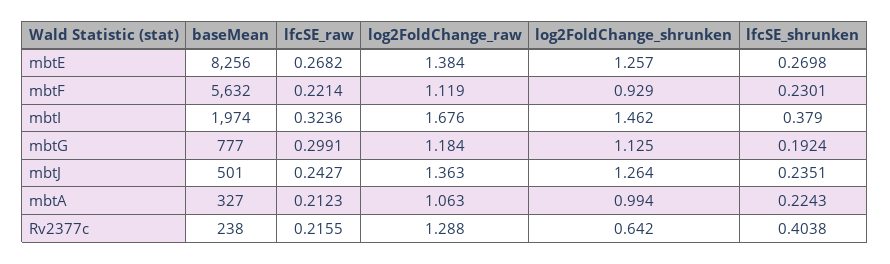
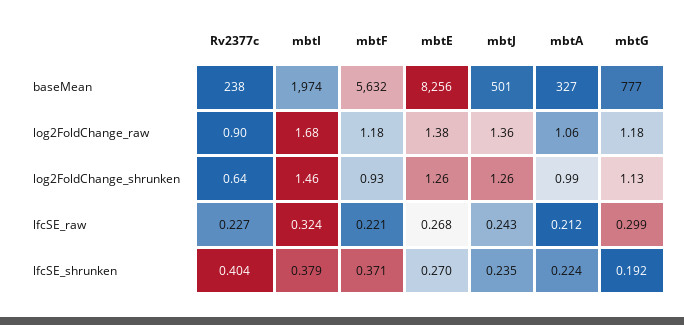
  {
    "baseMean": {
      "mbtE": 8256,
      "mbtF": 5632,
      "mbtI": 1974,
      "mbtG": 777,
      "mbtJ": 501,
      "mbtA": 327,
      "Rv2377c": 238
    },
    "lfcSE_raw": {
      "mbtE": 0.2682,
      "mbtF": 0.2214,
      "mbtI": 0.3236,
      "mbtG": 0.2991,
      "mbtJ": 0.2427,
      "mbtA": 0.2123,
-     "Rv2377c": 0.2155
+     "Rv2377c": 0.227
    },
    "log2FoldChange_raw": {
      "mbtE": 1.384,
-     "mbtF": 1.119,
+     "mbtF": 1.18,
      "mbtI": 1.676,
      "mbtG": 1.184,
      "mbtJ": 1.363,
      "mbtA": 1.063,
-     "Rv2377c": 1.288
+     "Rv2377c": 0.9
    },
    "log2FoldChange_shrunken": {
      "mbtE": 1.257,
      "mbtF": 0.929,
      "mbtI": 1.462,
      "mbtG": 1.125,
      "mbtJ": 1.264,
      "mbtA": 0.994,
      "Rv2377c": 0.642
    },
    "lfcSE_shrunken": {
      "mbtE": 0.2698,
-     "mbtF": 0.2301,
+     "mbtF": 0.371,
      "mbtI": 0.379,
      "mbtG": 0.1924,
      "mbtJ": 0.2351,
      "mbtA": 0.2243,
      "Rv2377c": 0.4038
    }
  }

